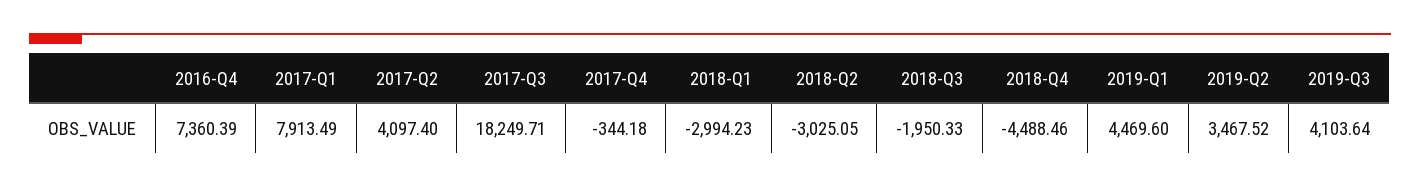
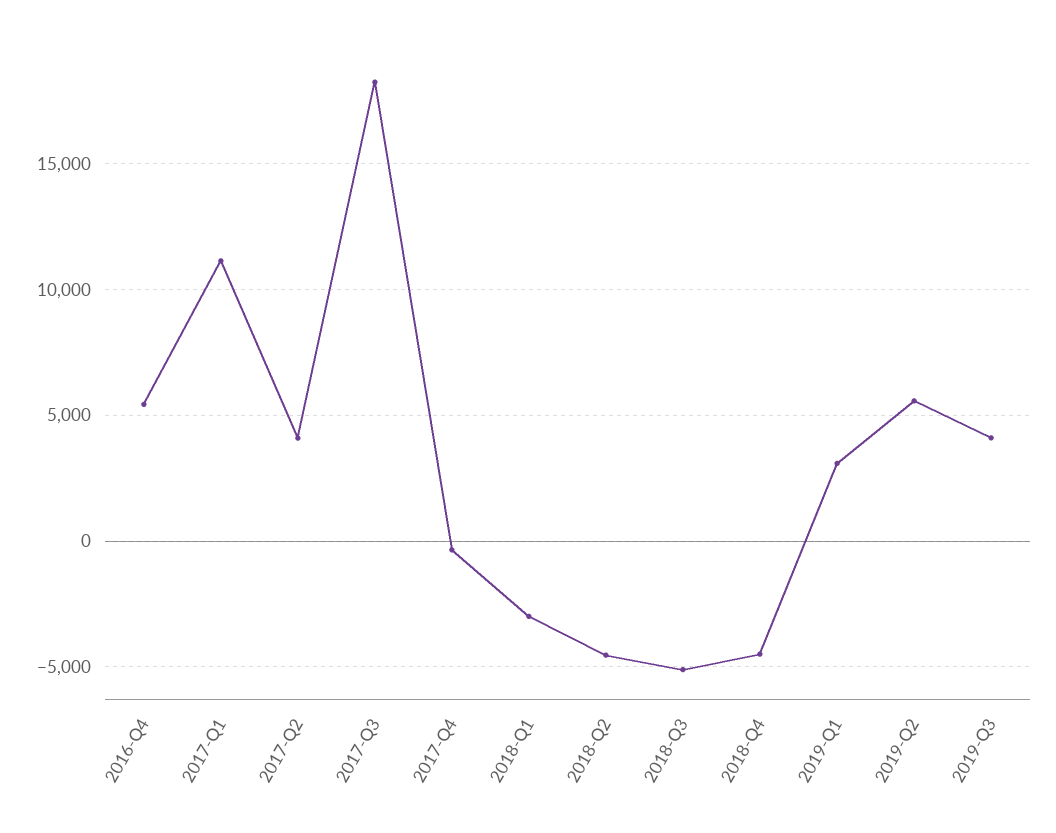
  {
-   "2016-Q4": 7360.39,
+   "2016-Q4": 5500,
-   "2017-Q1": 7913.49,
+   "2017-Q1": 11000,
    "2017-Q2": 4097.4,
    "2017-Q3": 18249.71,
    "2017-Q4": -344.18,
    "2018-Q1": -2994.23,
-   "2018-Q2": -3025.05,
+   "2018-Q2": -4500,
-   "2018-Q3": -1950.33,
+   "2018-Q3": -5000,
    "2018-Q4": -4488.46,
-   "2019-Q1": 4469.6,
+   "2019-Q1": 3000,
-   "2019-Q2": 3467.52,
+   "2019-Q2": 5500,
    "2019-Q3": 4103.64
  }

